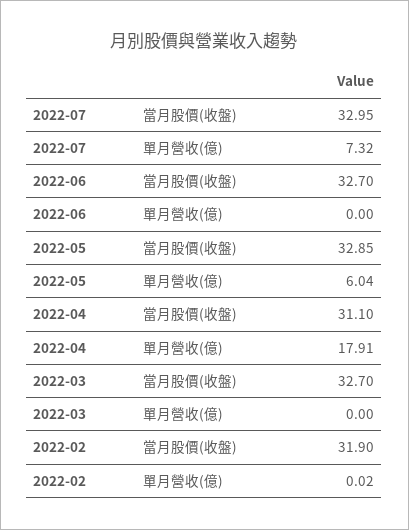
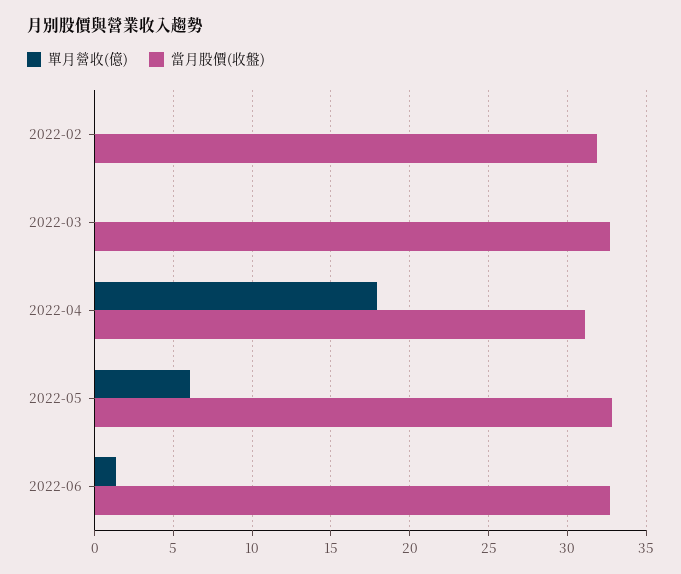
  {
    "當月股價(收盤)": {
-     "2022-07": 32.95,
      "2022-06": 32.7,
      "2022-05": 32.85,
      "2022-04": 31.1,
      "2022-03": 32.7,
      "2022-02": 31.9
    },
    "單月營收(億)": {
-     "2022-07": 7.32,
-     "2022-06": 0,
+     "2022-06": 1.5,
      "2022-05": 6.04,
      "2022-04": 17.91,
      "2022-03": 0,
      "2022-02": 0.02
    }
  }

